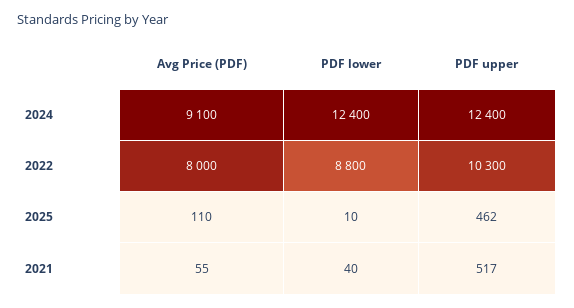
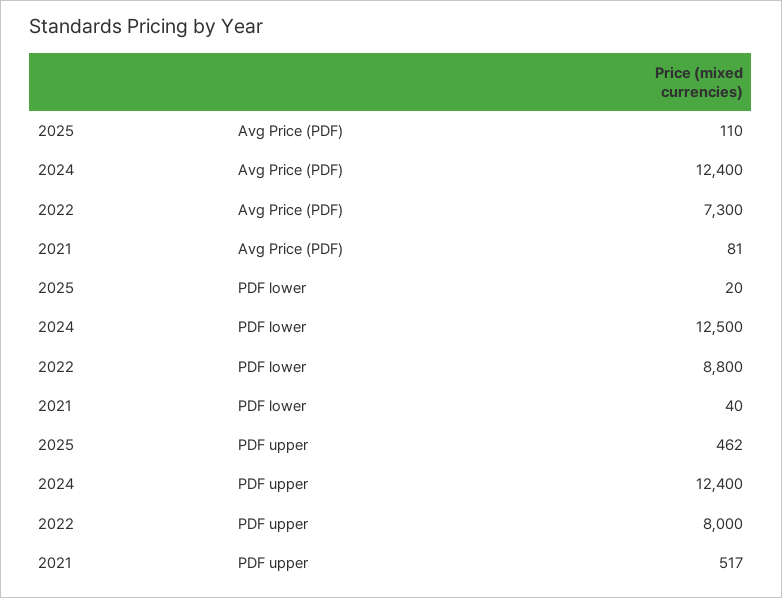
  {
    "Avg Price (PDF)": {
-     "2024": 9100,
+     "2024": 12400,
-     "2022": 8000,
+     "2022": 7300,
      "2025": 110,
-     "2021": 55
+     "2021": 81
    },
    "PDF lower": {
-     "2024": 12400,
+     "2024": 12500,
      "2022": 8800,
-     "2025": 10,
+     "2025": 20,
      "2021": 40
    },
    "PDF upper": {
      "2024": 12400,
-     "2022": 10300,
+     "2022": 8000,
      "2025": 462,
      "2021": 517
    }
  }

